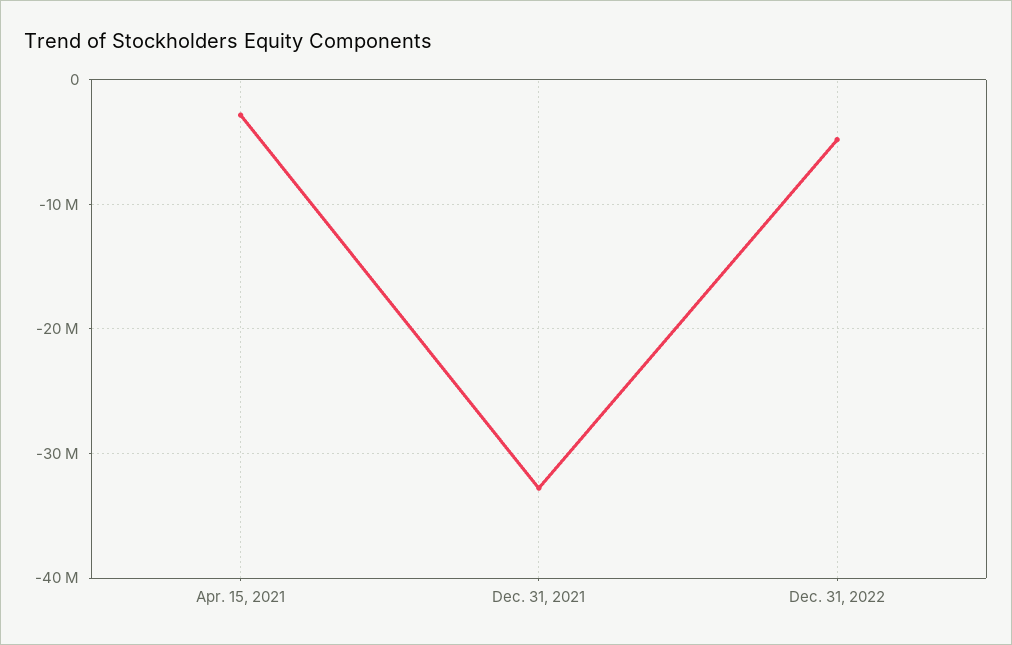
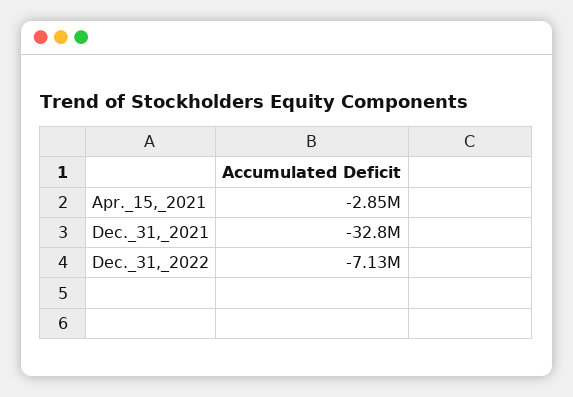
  {
    "Apr. 15, 2021": -2850000,
    "Dec. 31, 2021": -32800000,
-   "Dec. 31, 2022": -5000000
+   "Dec. 31, 2022": -7130000
  }

